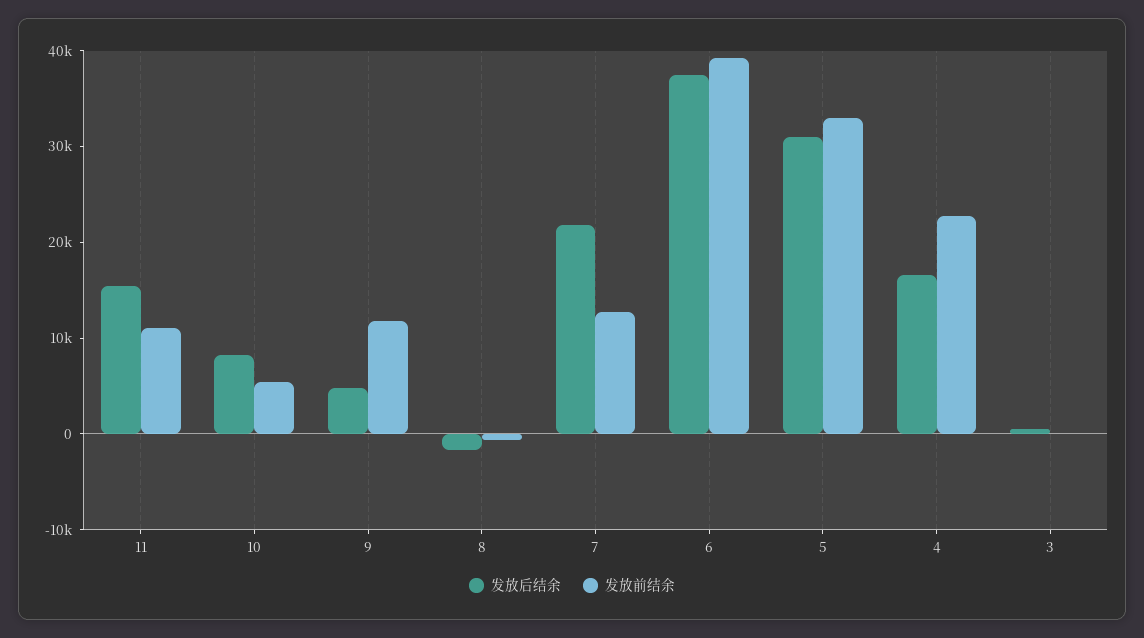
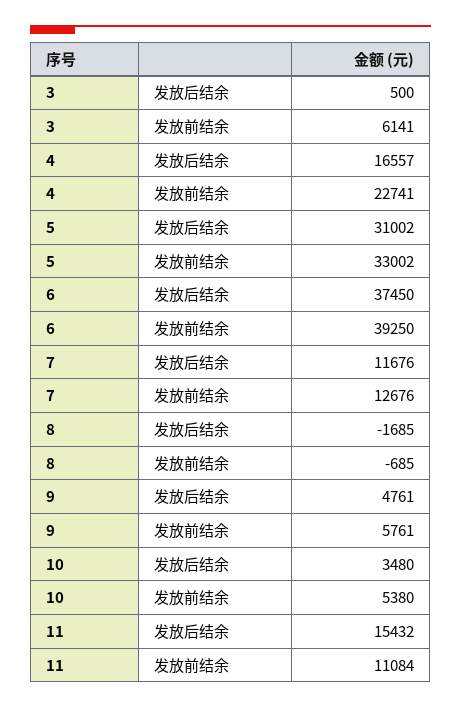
  {
    "发放后结余": {
      "11": 15432,
-     "10": 8000,
+     "10": 3480,
      "9": 4761,
      "8": -1685,
-     "7": 22000,
+     "7": 11676,
      "6": 37450,
      "5": 31002,
      "4": 16557,
      "3": 500
    },
    "发放前结余": {
      "11": 11084,
      "10": 5380,
-     "9": 12000,
+     "9": 5761,
      "8": -685,
      "7": 12676,
      "6": 39250,
      "5": 33002,
      "4": 22741,
-     "3": 0
+     "3": 6141
    }
  }

